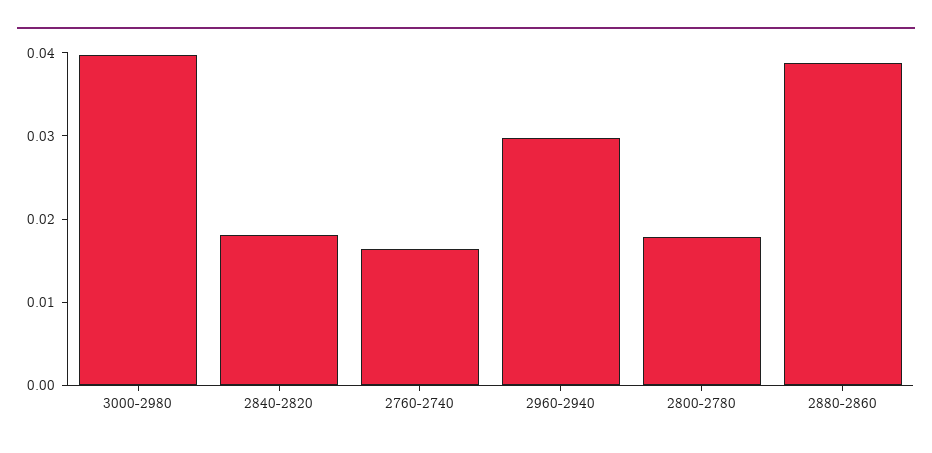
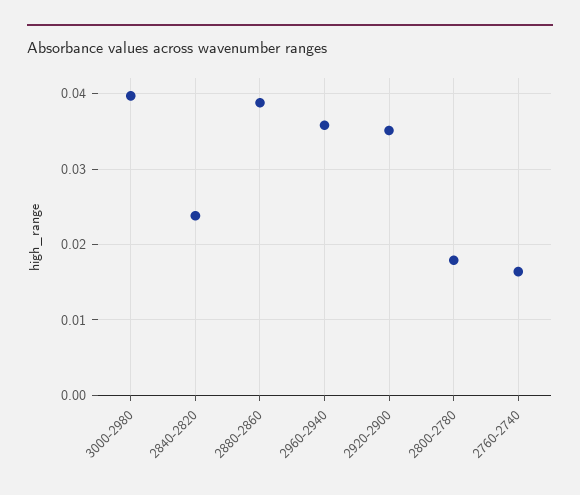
  {
    "3000-2980": 0.04,
-   "2840-2820": 0.018,
+   "2840-2820": 0.024,
    "2760-2740": 0.016,
-   "2960-2940": 0.03,
+   "2960-2940": 0.036,
    "2800-2780": 0.018,
-   "2880-2860": 0.039
+   "2880-2860": 0.039,
+   "2920-2900": 0.035
  }

